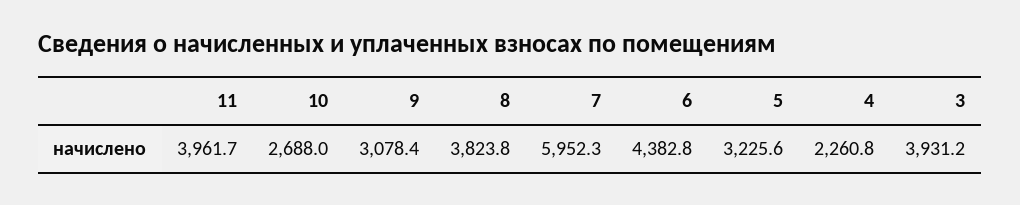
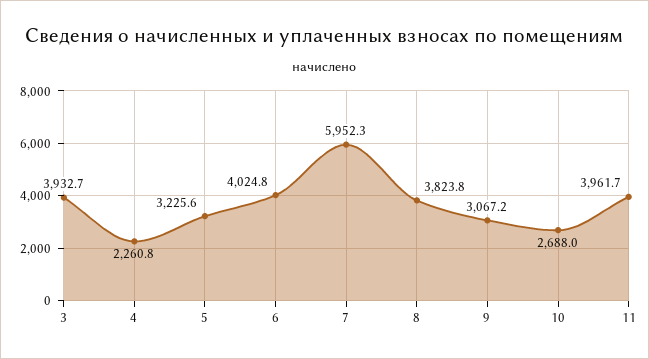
  {
    "11": 3961.7,
    "10": 2688,
-   "9": 3078.4,
+   "9": 3067.2,
    "8": 3823.8,
    "7": 5952.3,
-   "6": 4382.8,
+   "6": 4024.8,
    "5": 3225.6,
    "4": 2260.8,
-   "3": 3931.2
+   "3": 3932.7
  }

